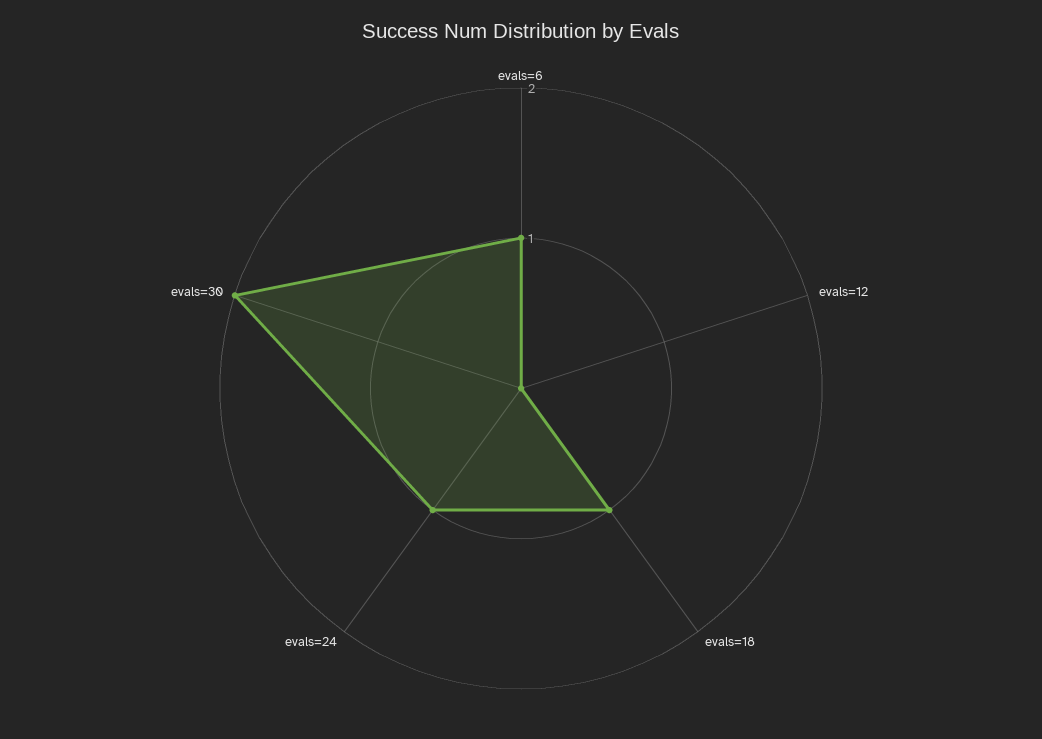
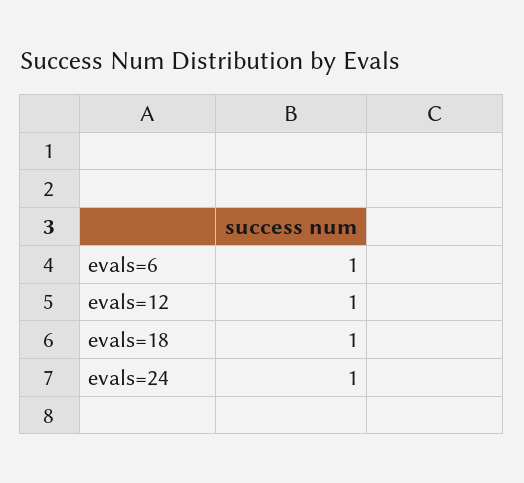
  {
    "evals=6": 1,
-   "evals=12": 0,
+   "evals=12": 1,
    "evals=18": 1,
-   "evals=24": 1,
+   "evals=24": 1
-   "evals=30": 2
  }

